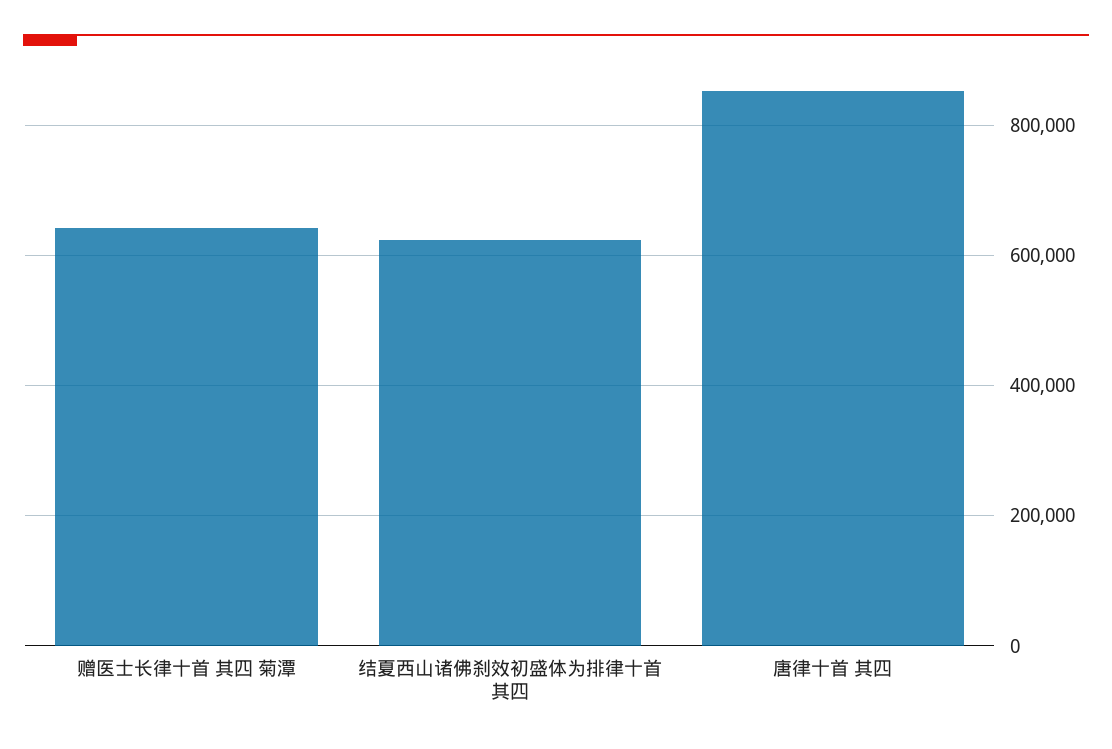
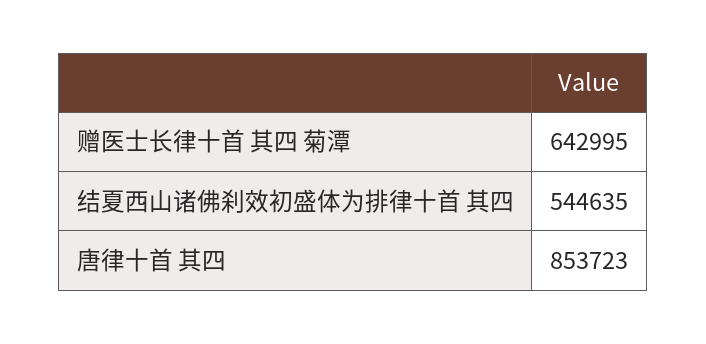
  {
    "赠医士长律十首 其四 菊潭": 642995,
-   "结夏西山诸佛刹效初盛体为排律十首 其四": 620000,
+   "结夏西山诸佛刹效初盛体为排律十首 其四": 544635,
    "唐律十首 其四": 853723
  }

